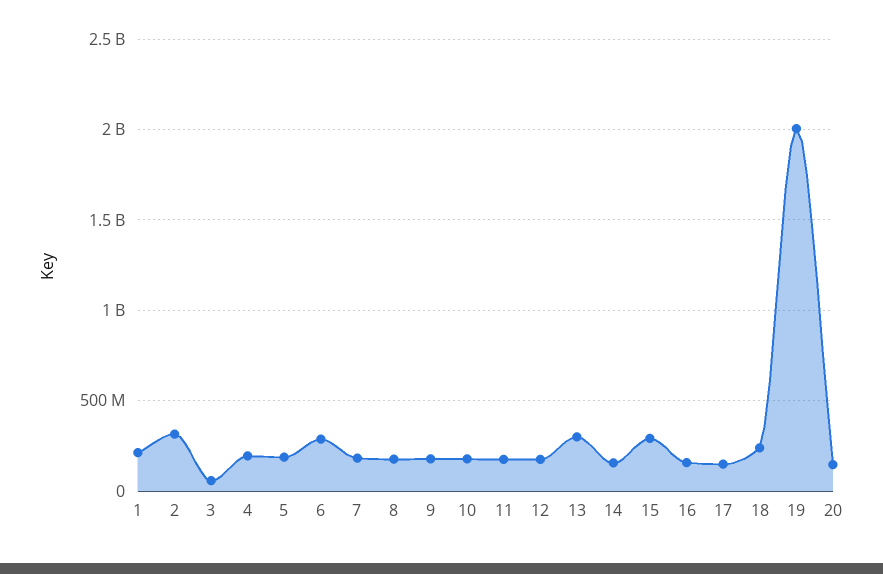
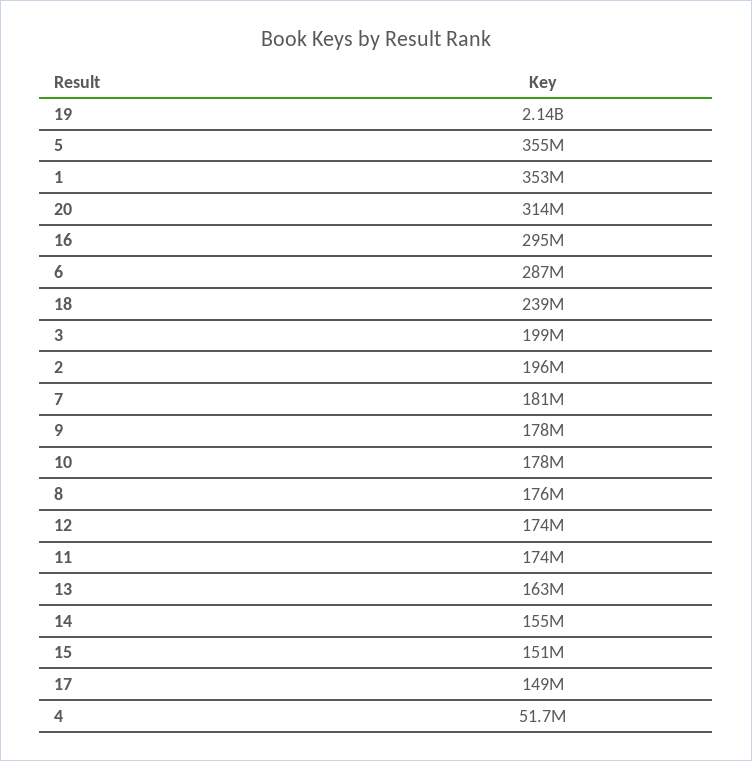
  {
-   "1": 200000000,
+   "1": 353000000,
-   "2": 300000000,
+   "2": 196000000,
-   "3": 50000000,
+   "3": 199000000,
-   "4": 200000000,
+   "4": 51700000,
-   "5": 200000000,
+   "5": 355000000,
    "6": 287000000,
    "7": 181000000,
    "8": 176000000,
    "9": 178000000,
    "10": 178000000,
    "11": 174000000,
    "12": 174000000,
-   "13": 300000000,
+   "13": 163000000,
    "14": 155000000,
-   "15": 300000000,
+   "15": 151000000,
-   "16": 150000000,
+   "16": 295000000,
    "17": 149000000,
    "18": 239000000,
-   "19": 2000000000,
+   "19": 2140000000,
-   "20": 150000000
+   "20": 314000000
  }

